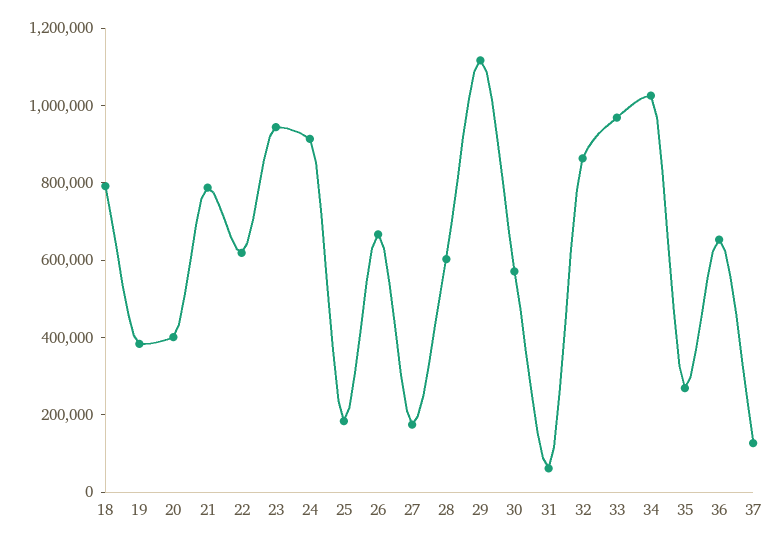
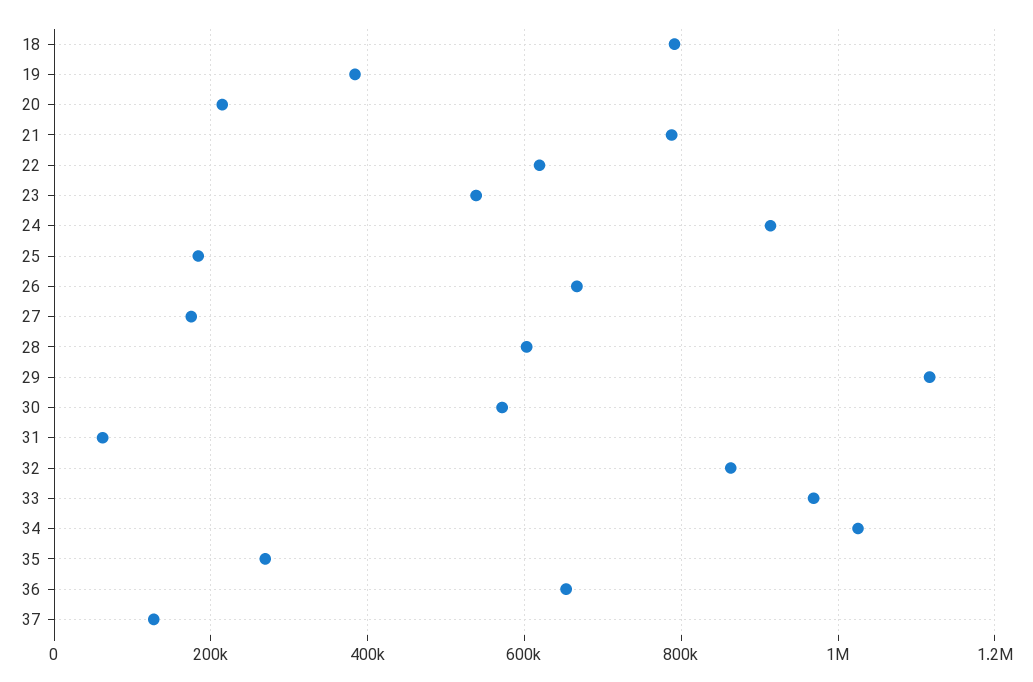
  {
    "18": 800000,
    "19": 380000,
-   "20": 400000,
+   "20": 220000,
    "21": 780000,
    "22": 620000,
-   "23": 950000,
+   "23": 540000,
    "24": 920000,
    "25": 180000,
    "26": 660000,
    "27": 180000,
    "28": 600000,
    "29": 1120000,
    "30": 580000,
    "31": 60000,
    "32": 860000,
    "33": 960000,
    "34": 1020000,
    "35": 260000,
    "36": 660000,
    "37": 120000
  }

